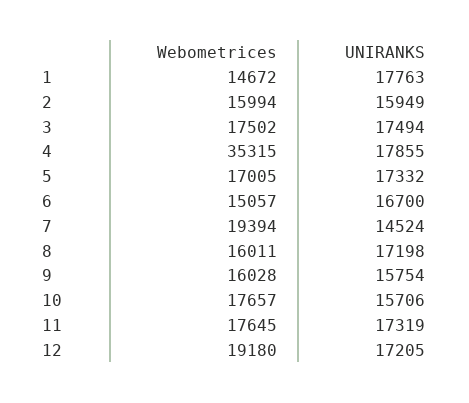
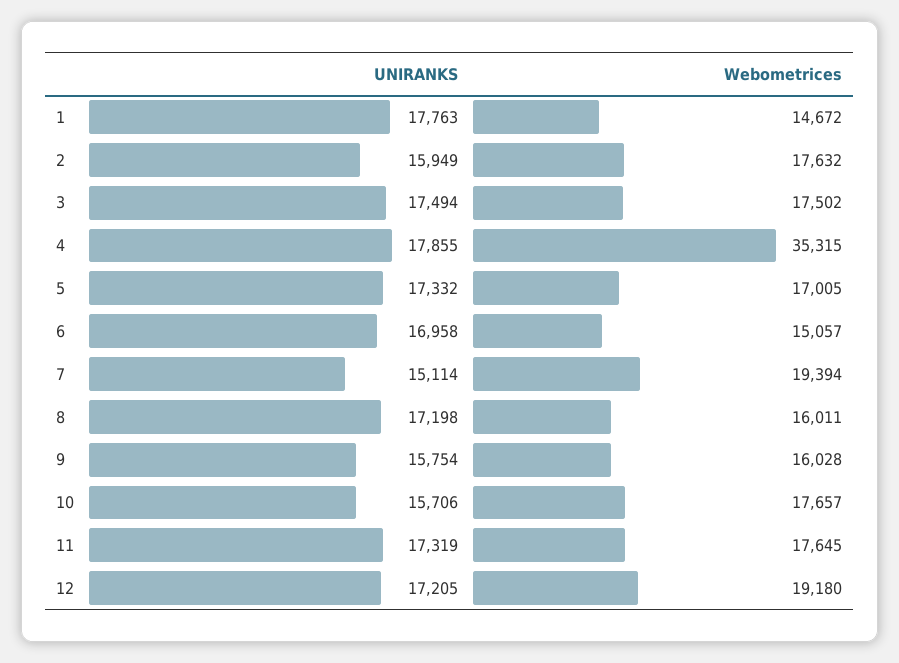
  {
    "Webometrices": {
      "1": 14672,
-     "2": 15994,
+     "2": 17632,
      "3": 17502,
      "4": 35315,
      "5": 17005,
      "6": 15057,
      "7": 19394,
      "8": 16011,
      "9": 16028,
      "10": 17657,
      "11": 17645,
      "12": 19180
    },
    "UNIRANKS": {
      "1": 17763,
      "2": 15949,
      "3": 17494,
      "4": 17855,
      "5": 17332,
-     "6": 16700,
+     "6": 16958,
-     "7": 14524,
+     "7": 15114,
      "8": 17198,
      "9": 15754,
      "10": 15706,
      "11": 17319,
      "12": 17205
    }
  }

